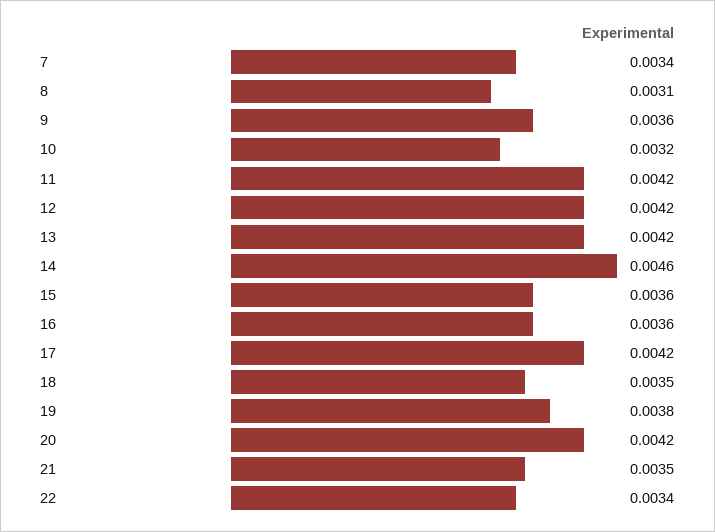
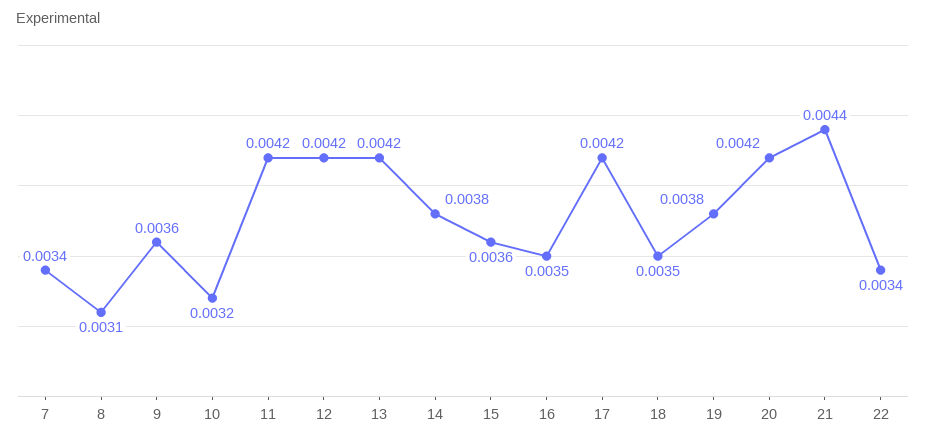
  {
    "7": 0.0034,
    "8": 0.0031,
    "9": 0.0036,
    "10": 0.0032,
    "11": 0.0042,
    "12": 0.0042,
    "13": 0.0042,
-   "14": 0.0046,
+   "14": 0.0038,
    "15": 0.0036,
-   "16": 0.0036,
+   "16": 0.0035,
    "17": 0.0042,
    "18": 0.0035,
    "19": 0.0038,
    "20": 0.0042,
-   "21": 0.0035,
+   "21": 0.0044,
    "22": 0.0034
  }

